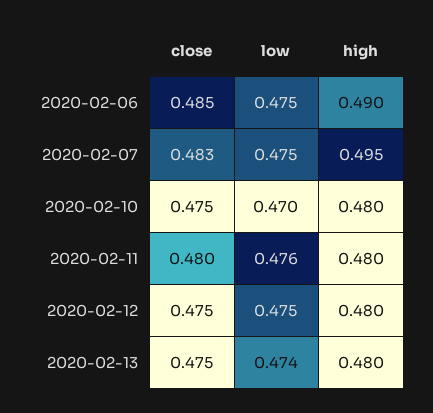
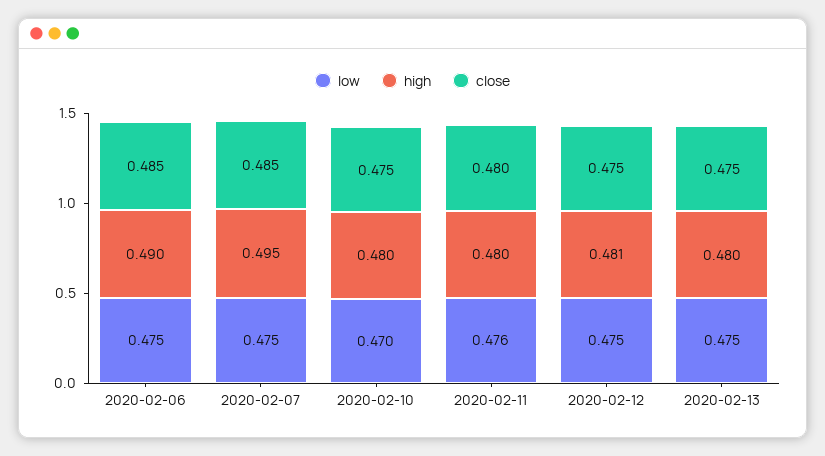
  {
    "close": {
      "2020-02-06": 0.485,
-     "2020-02-07": 0.483,
+     "2020-02-07": 0.485,
      "2020-02-10": 0.475,
      "2020-02-11": 0.48,
      "2020-02-12": 0.475,
      "2020-02-13": 0.475
    },
    "low": {
      "2020-02-06": 0.475,
      "2020-02-07": 0.475,
      "2020-02-10": 0.47,
      "2020-02-11": 0.476,
      "2020-02-12": 0.475,
-     "2020-02-13": 0.474
+     "2020-02-13": 0.475
    },
    "high": {
      "2020-02-06": 0.49,
      "2020-02-07": 0.495,
      "2020-02-10": 0.48,
      "2020-02-11": 0.48,
-     "2020-02-12": 0.48,
+     "2020-02-12": 0.481,
      "2020-02-13": 0.48
    }
  }

